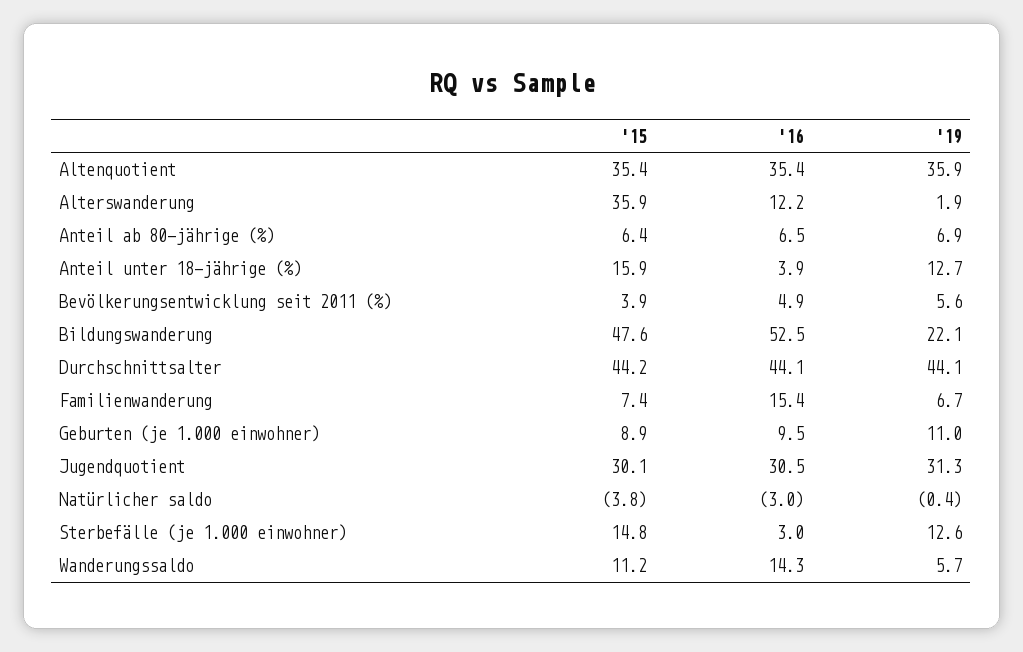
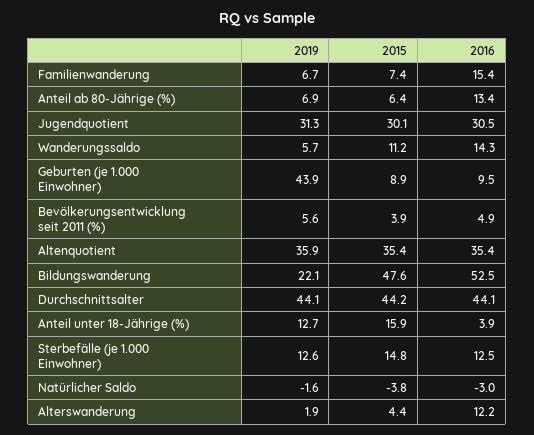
  {
    "'15": {
      "Altenquotient": 35.4,
-     "Alterswanderung": 35.9,
+     "Alterswanderung": 4.4,
      "Anteil ab 80-jährige (%)": 6.4,
      "Anteil unter 18-jährige (%)": 15.9,
      "Bevölkerungsentwicklung seit 2011 (%)": 3.9,
      "Bildungswanderung": 47.6,
      "Durchschnittsalter": 44.2,
      "Familienwanderung": 7.4,
      "Geburten (je 1.000 einwohner)": 8.9,
      "Jugendquotient": 30.1,
      "Natürlicher saldo": -3.8,
      "Sterbefälle (je 1.000 einwohner)": 14.8,
      "Wanderungssaldo": 11.2
    },
    "'16": {
      "Altenquotient": 35.4,
      "Alterswanderung": 12.2,
-     "Anteil ab 80-jährige (%)": 6.5,
+     "Anteil ab 80-jährige (%)": 13.4,
      "Anteil unter 18-jährige (%)": 3.9,
      "Bevölkerungsentwicklung seit 2011 (%)": 4.9,
      "Bildungswanderung": 52.5,
      "Durchschnittsalter": 44.1,
      "Familienwanderung": 15.4,
      "Geburten (je 1.000 einwohner)": 9.5,
      "Jugendquotient": 30.5,
      "Natürlicher saldo": -3,
-     "Sterbefälle (je 1.000 einwohner)": 3,
+     "Sterbefälle (je 1.000 einwohner)": 12.5,
      "Wanderungssaldo": 14.3
    },
    "'19": {
      "Altenquotient": 35.9,
      "Alterswanderung": 1.9,
      "Anteil ab 80-jährige (%)": 6.9,
      "Anteil unter 18-jährige (%)": 12.7,
      "Bevölkerungsentwicklung seit 2011 (%)": 5.6,
      "Bildungswanderung": 22.1,
      "Durchschnittsalter": 44.1,
      "Familienwanderung": 6.7,
-     "Geburten (je 1.000 einwohner)": 11,
+     "Geburten (je 1.000 einwohner)": 43.9,
      "Jugendquotient": 31.3,
-     "Natürlicher saldo": -0.4,
+     "Natürlicher saldo": -1.6,
      "Sterbefälle (je 1.000 einwohner)": 12.6,
      "Wanderungssaldo": 5.7
    }
  }

